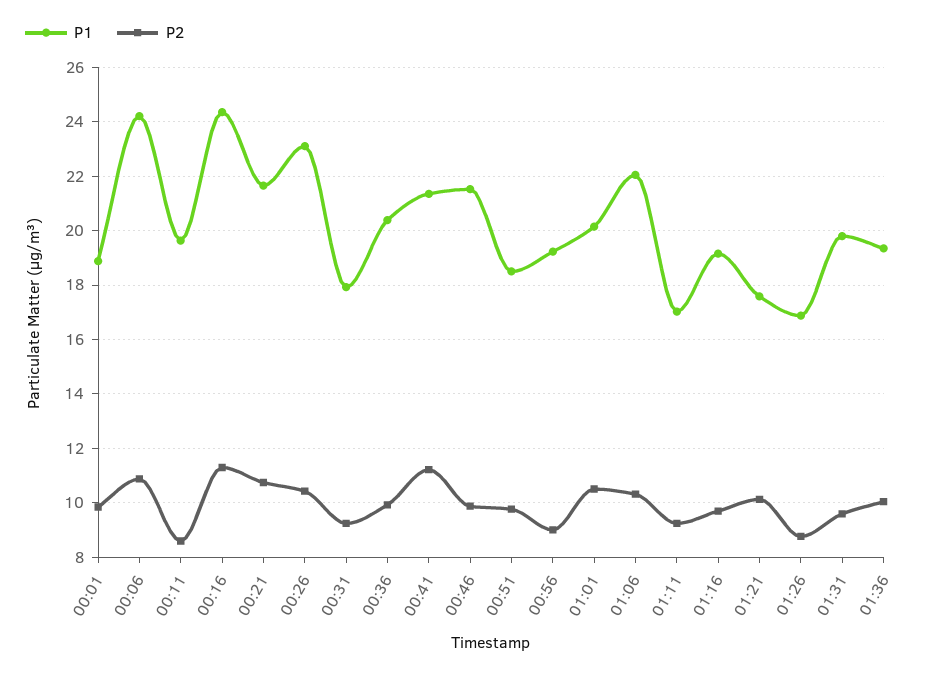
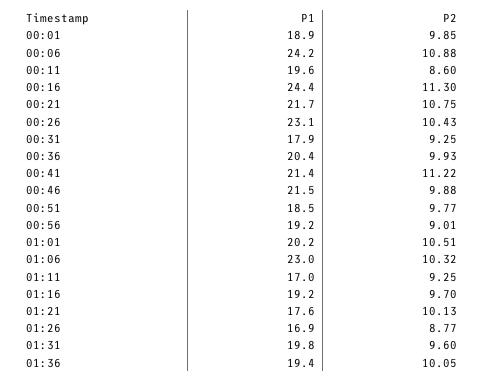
  {
    "P1": {
      "00:01": 18.9,
      "00:06": 24.2,
      "00:11": 19.6,
      "00:16": 24.4,
      "00:21": 21.7,
      "00:26": 23.1,
      "00:31": 17.9,
      "00:36": 20.4,
      "00:41": 21.4,
      "00:46": 21.5,
      "00:51": 18.5,
      "00:56": 19.2,
      "01:01": 20.2,
-     "01:06": 22,
+     "01:06": 23,
      "01:11": 17,
      "01:16": 19.2,
      "01:21": 17.6,
      "01:26": 16.9,
      "01:31": 19.8,
      "01:36": 19.4
    },
    "P2": {
      "00:01": 9.85,
      "00:06": 10.88,
      "00:11": 8.6,
      "00:16": 11.3,
      "00:21": 10.75,
      "00:26": 10.43,
      "00:31": 9.25,
      "00:36": 9.93,
      "00:41": 11.22,
      "00:46": 9.88,
      "00:51": 9.77,
      "00:56": 9.01,
      "01:01": 10.51,
      "01:06": 10.32,
      "01:11": 9.25,
      "01:16": 9.7,
      "01:21": 10.13,
      "01:26": 8.77,
      "01:31": 9.6,
      "01:36": 10.05
    }
  }

